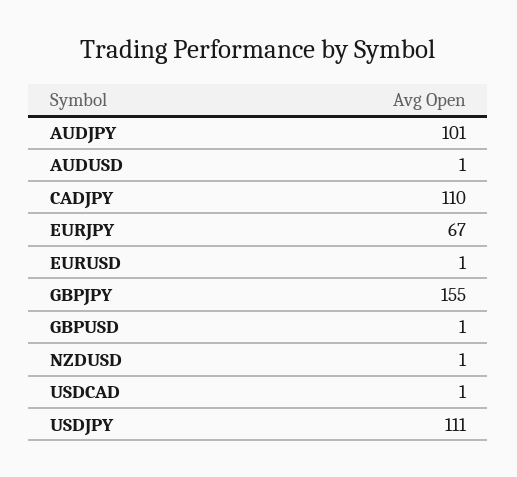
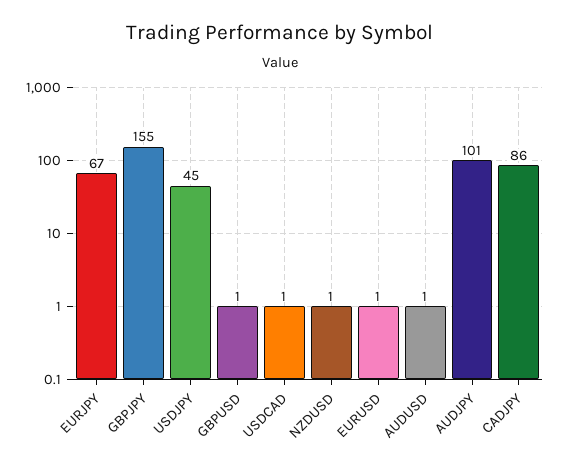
  {
    "AUDJPY": 101,
    "AUDUSD": 1,
-   "CADJPY": 110,
+   "CADJPY": 86,
    "EURJPY": 67,
    "EURUSD": 1,
    "GBPJPY": 155,
    "GBPUSD": 1,
    "NZDUSD": 1,
    "USDCAD": 1,
-   "USDJPY": 111
+   "USDJPY": 45
  }

